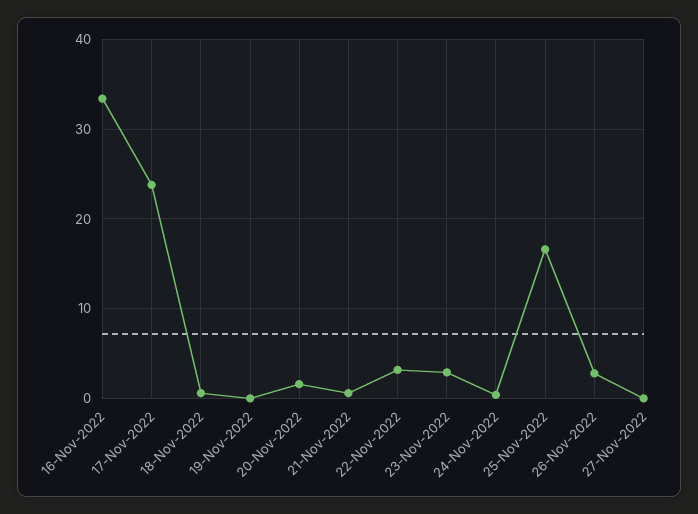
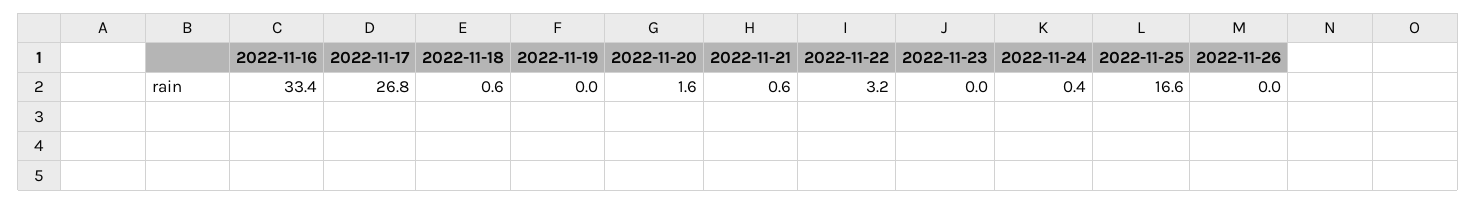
  {
    "16-Nov-2022": 33.4,
-   "17-Nov-2022": 24,
+   "17-Nov-2022": 26.8,
    "18-Nov-2022": 0.6,
    "19-Nov-2022": 0,
    "20-Nov-2022": 1.6,
    "21-Nov-2022": 0.6,
    "22-Nov-2022": 3.2,
-   "23-Nov-2022": 3,
+   "23-Nov-2022": 0,
    "24-Nov-2022": 0.4,
    "25-Nov-2022": 16.6,
-   "26-Nov-2022": 3,
+   "26-Nov-2022": 0
-   "27-Nov-2022": 0
  }

